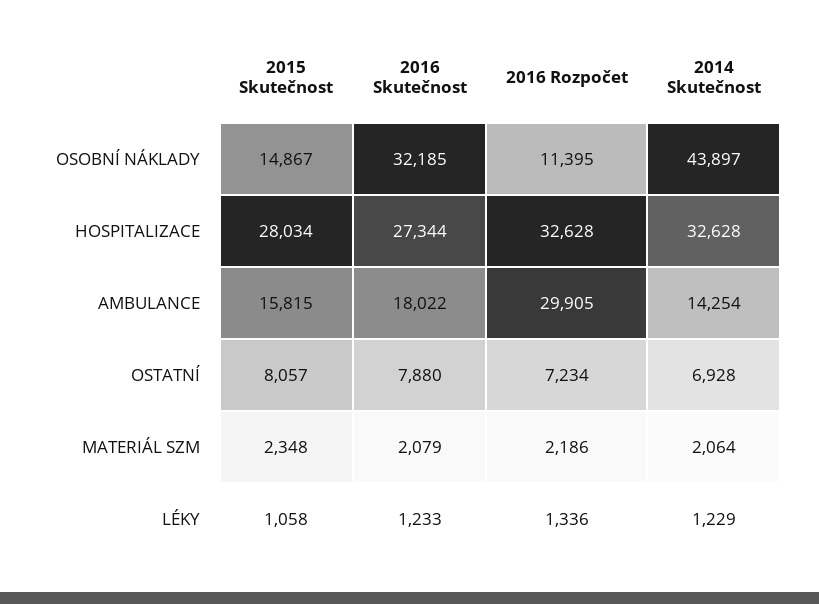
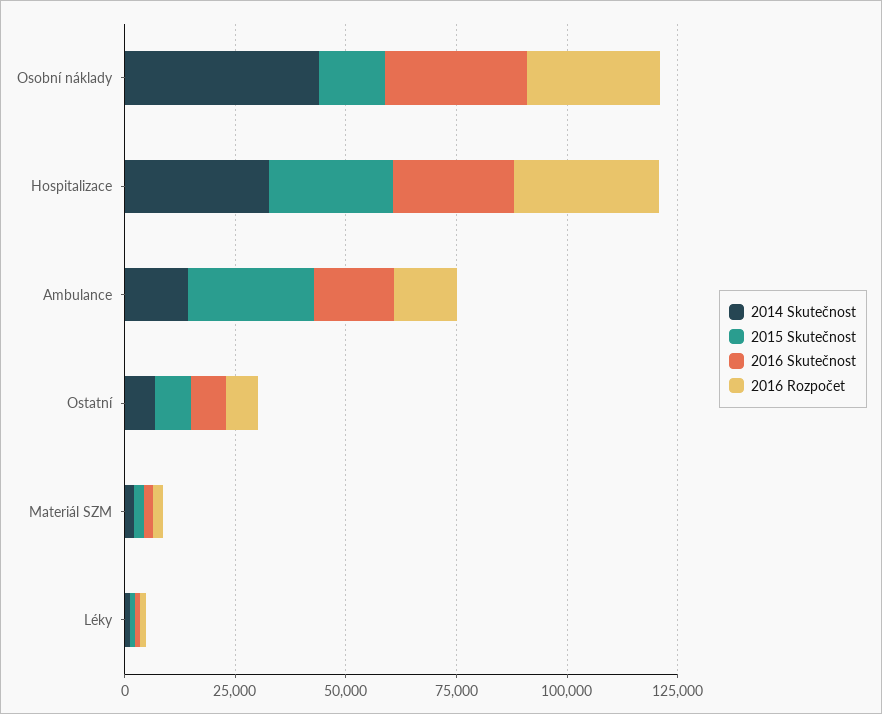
  {
    "2015 Skutečnost": {
      "OSOBNÍ NÁKLADY": 14867,
      "HOSPITALIZACE": 28034,
-     "AMBULANCE": 15815,
+     "AMBULANCE": 30000,
      "OSTATNÍ": 8057,
      "MATERIÁL SZM": 2348,
      "LÉKY": 1058
    },
    "2016 Skutečnost": {
      "OSOBNÍ NÁKLADY": 32185,
      "HOSPITALIZACE": 27344,
      "AMBULANCE": 18022,
      "OSTATNÍ": 7880,
      "MATERIÁL SZM": 2079,
      "LÉKY": 1233
    },
    "2016 Rozpočet": {
-     "OSOBNÍ NÁKLADY": 11395,
+     "OSOBNÍ NÁKLADY": 30000,
      "HOSPITALIZACE": 32628,
-     "AMBULANCE": 29905,
+     "AMBULANCE": 15000,
      "OSTATNÍ": 7234,
      "MATERIÁL SZM": 2186,
      "LÉKY": 1336
    },
    "2014 Skutečnost": {
      "OSOBNÍ NÁKLADY": 43897,
      "HOSPITALIZACE": 32628,
      "AMBULANCE": 14254,
      "OSTATNÍ": 6928,
      "MATERIÁL SZM": 2064,
      "LÉKY": 1229
    }
  }

